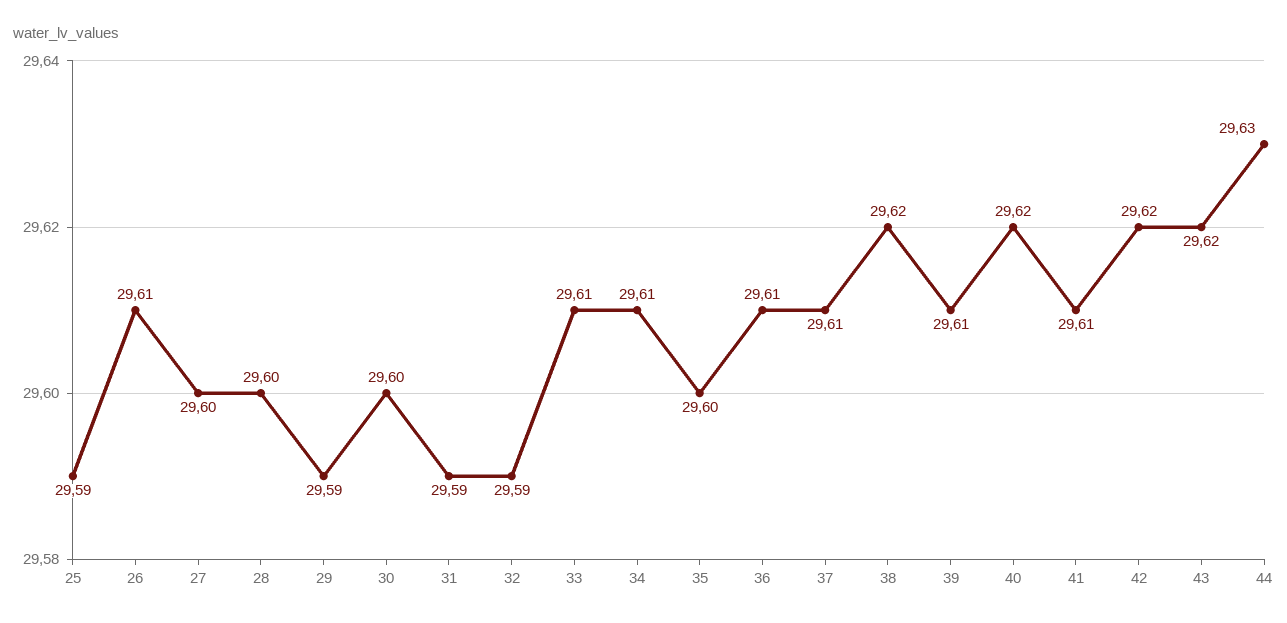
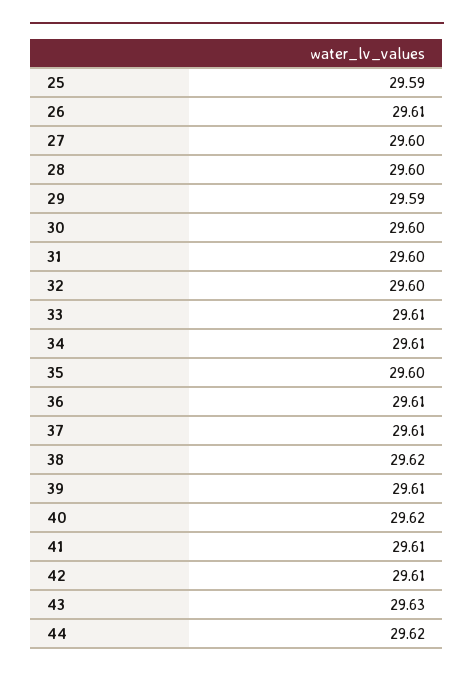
  {
    "25": 29.59,
    "26": 29.61,
    "27": 29.6,
    "28": 29.6,
    "29": 29.59,
    "30": 29.6,
-   "31": 29.59,
+   "31": 29.6,
-   "32": 29.59,
+   "32": 29.6,
    "33": 29.61,
    "34": 29.61,
    "35": 29.6,
    "36": 29.61,
    "37": 29.61,
    "38": 29.62,
    "39": 29.61,
    "40": 29.62,
    "41": 29.61,
-   "42": 29.62,
+   "42": 29.61,
-   "43": 29.62,
+   "43": 29.63,
-   "44": 29.63
+   "44": 29.62
  }

